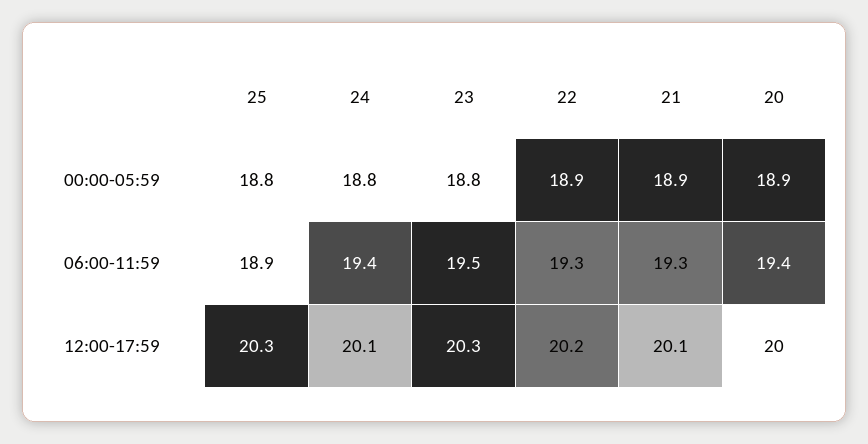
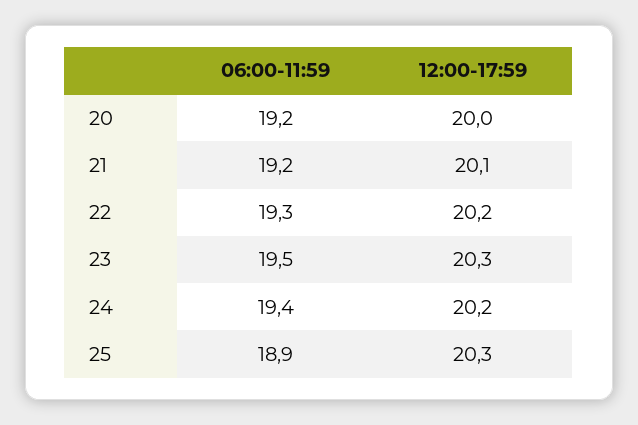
  {
    "25": {
-     "00:00-05:59": 18.8,
      "06:00-11:59": 18.9,
      "12:00-17:59": 20.3
    },
    "24": {
-     "00:00-05:59": 18.8,
      "06:00-11:59": 19.4,
-     "12:00-17:59": 20.1
+     "12:00-17:59": 20.2
    },
    "23": {
-     "00:00-05:59": 18.8,
      "06:00-11:59": 19.5,
      "12:00-17:59": 20.3
    },
    "22": {
-     "00:00-05:59": 18.9,
      "06:00-11:59": 19.3,
      "12:00-17:59": 20.2
    },
    "21": {
-     "00:00-05:59": 18.9,
-     "06:00-11:59": 19.3,
+     "06:00-11:59": 19.2,
      "12:00-17:59": 20.1
    },
    "20": {
-     "00:00-05:59": 18.9,
-     "06:00-11:59": 19.4,
+     "06:00-11:59": 19.2,
      "12:00-17:59": 20
    }
  }

